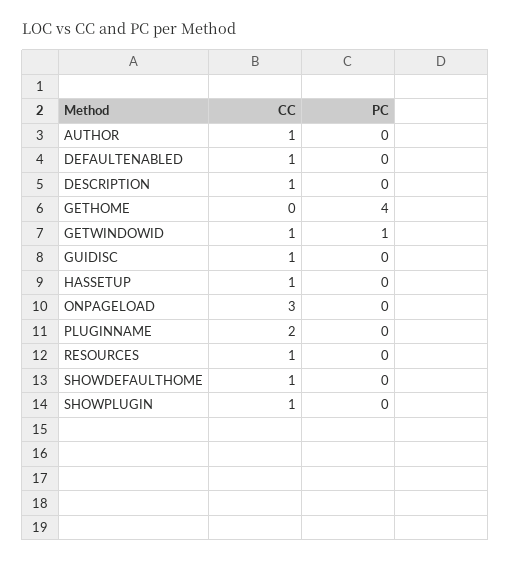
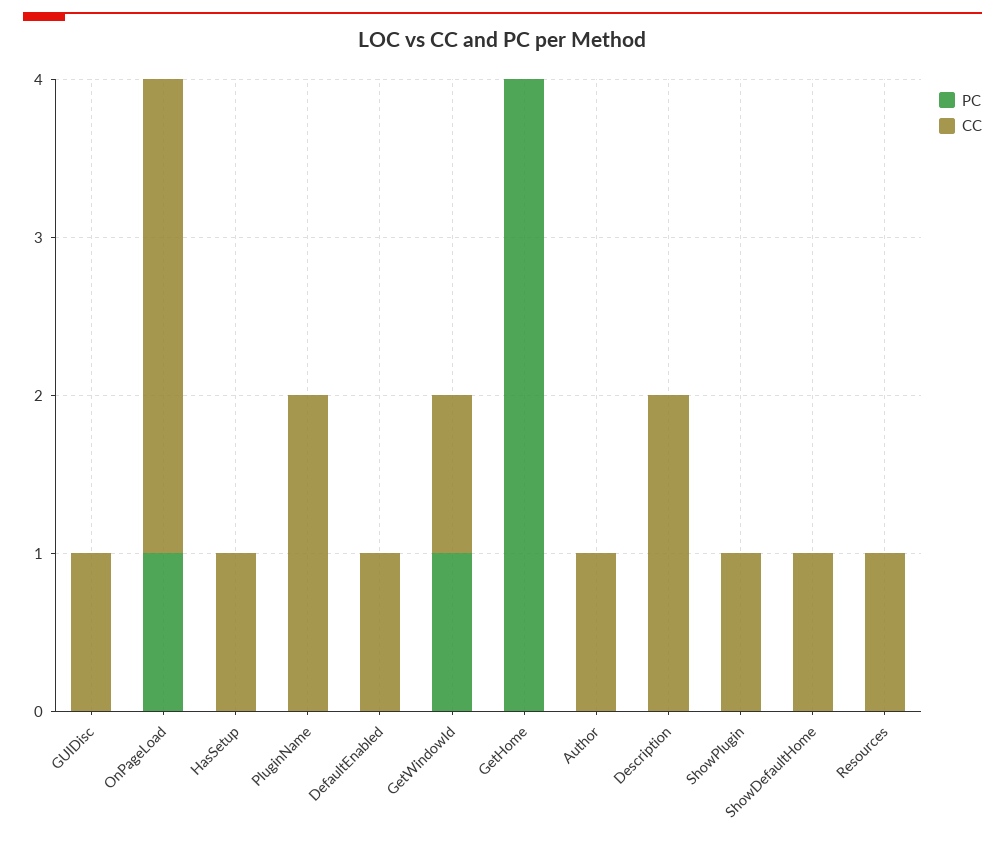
  {
    "CC": {
      "AUTHOR": 1,
      "DEFAULTENABLED": 1,
-     "DESCRIPTION": 1,
+     "DESCRIPTION": 2,
      "GETHOME": 0,
      "GETWINDOWID": 1,
      "GUIDISC": 1,
      "HASSETUP": 1,
      "ONPAGELOAD": 3,
      "PLUGINNAME": 2,
      "RESOURCES": 1,
      "SHOWDEFAULTHOME": 1,
      "SHOWPLUGIN": 1
    },
    "PC": {
      "AUTHOR": 0,
      "DEFAULTENABLED": 0,
      "DESCRIPTION": 0,
      "GETHOME": 4,
      "GETWINDOWID": 1,
      "GUIDISC": 0,
      "HASSETUP": 0,
-     "ONPAGELOAD": 0,
+     "ONPAGELOAD": 1,
      "PLUGINNAME": 0,
      "RESOURCES": 0,
      "SHOWDEFAULTHOME": 0,
      "SHOWPLUGIN": 0
    }
  }

